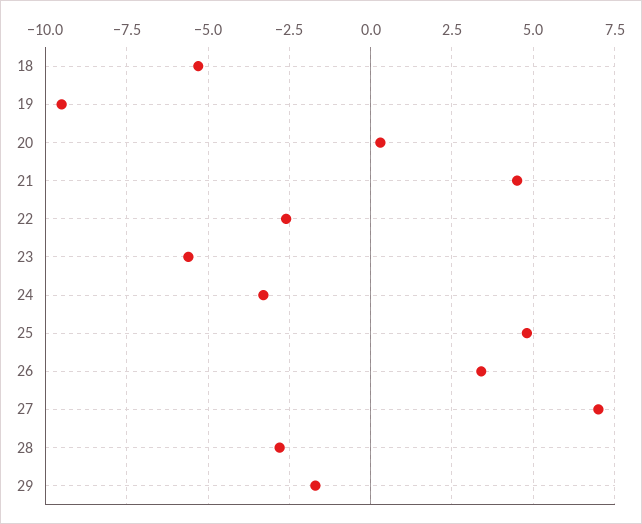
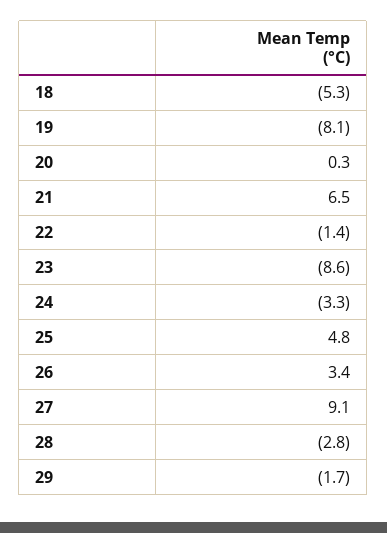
  {
    "18": -5.3,
-   "19": -9.5,
+   "19": -8.1,
    "20": 0.3,
-   "21": 4.5,
+   "21": 6.5,
-   "22": -2.5,
+   "22": -1.4,
-   "23": -5.5,
+   "23": -8.6,
    "24": -3.3,
    "25": 4.8,
    "26": 3.4,
-   "27": 7,
+   "27": 9.1,
    "28": -2.8,
    "29": -1.7
  }

